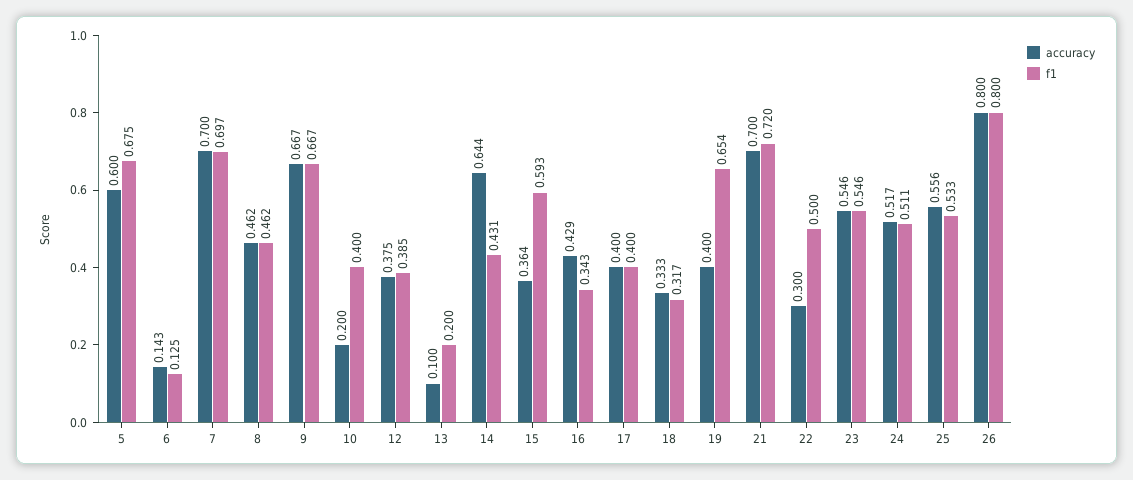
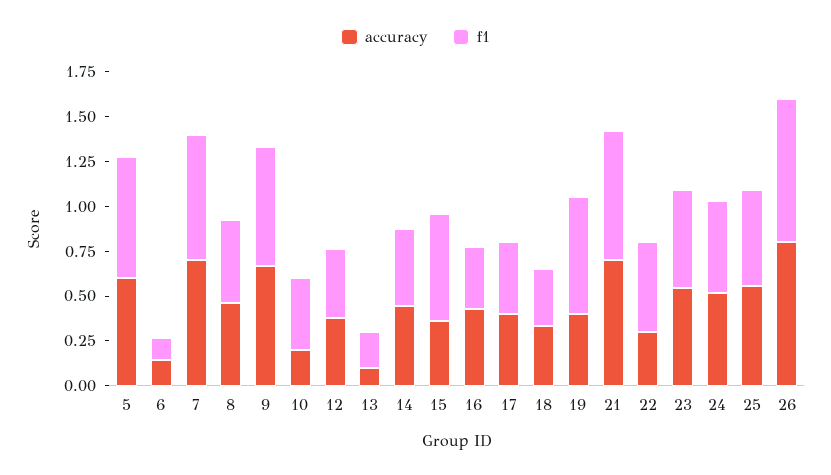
  {
    "accuracy": {
      "5": 0.6,
      "6": 0.143,
      "7": 0.7,
      "8": 0.462,
      "9": 0.667,
      "10": 0.2,
      "12": 0.375,
      "13": 0.1,
-     "14": 0.644,
+     "14": 0.45,
      "15": 0.364,
      "16": 0.429,
      "17": 0.4,
      "18": 0.333,
      "19": 0.4,
      "21": 0.7,
      "22": 0.3,
      "23": 0.546,
      "24": 0.517,
      "25": 0.556,
      "26": 0.8
    },
    "f1": {
      "5": 0.675,
      "6": 0.125,
      "7": 0.697,
      "8": 0.462,
      "9": 0.667,
      "10": 0.4,
      "12": 0.385,
      "13": 0.2,
      "14": 0.431,
      "15": 0.593,
      "16": 0.343,
      "17": 0.4,
      "18": 0.317,
      "19": 0.654,
      "21": 0.72,
      "22": 0.5,
      "23": 0.546,
      "24": 0.511,
      "25": 0.533,
      "26": 0.8
    }
  }

